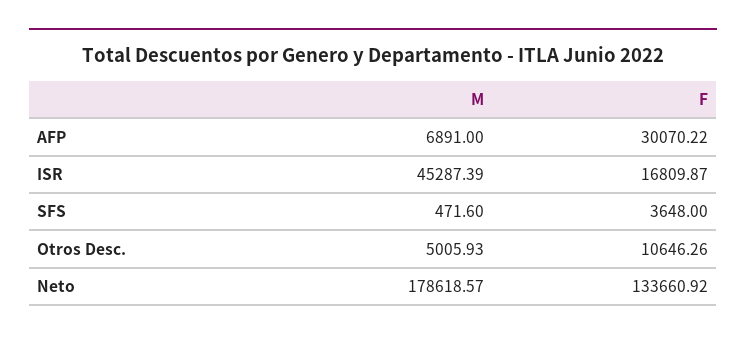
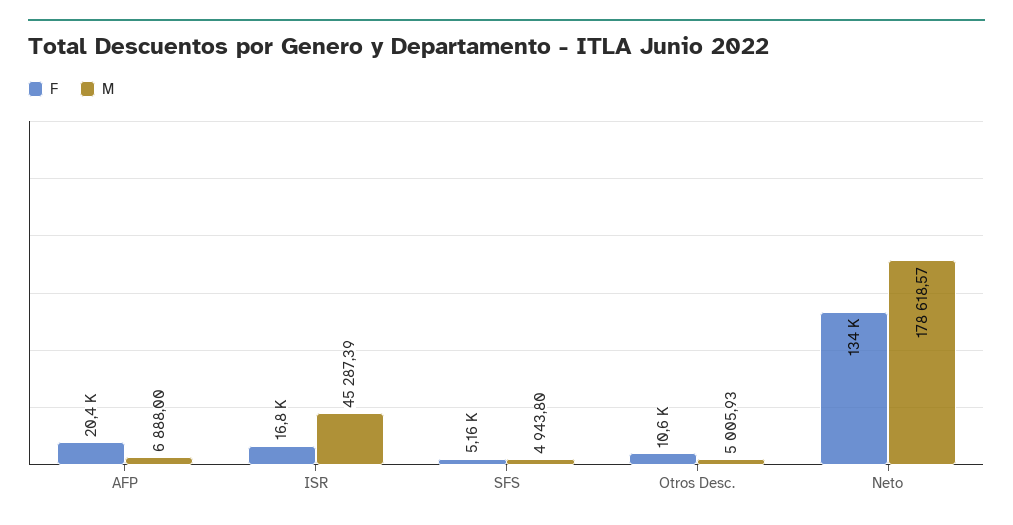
  {
    "M": {
-     "AFP": 6891,
+     "AFP": 6888,
      "ISR": 45287.39,
-     "SFS": 471.6,
+     "SFS": 4943.8,
      "Otros Desc.": 5005.93,
      "Neto": 178618.57
    },
    "F": {
-     "AFP": 30070.22,
+     "AFP": 20400,
      "ISR": 16809.87,
-     "SFS": 3648,
+     "SFS": 5160,
      "Otros Desc.": 10646.26,
      "Neto": 133660.92
    }
  }

